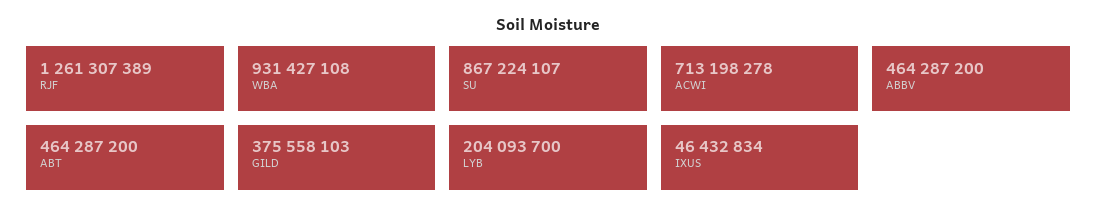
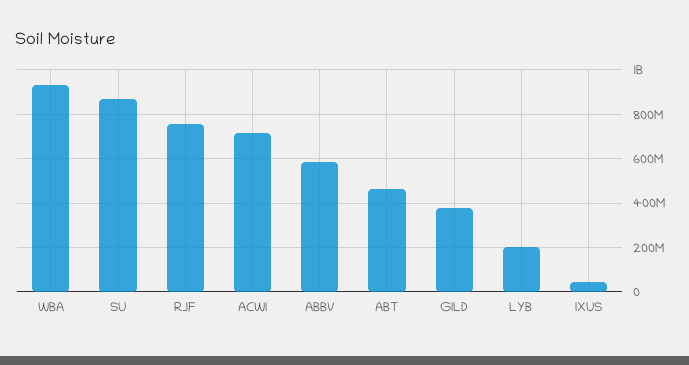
  {
-   "RJF": 1261307389,
+   "RJF": 750000000,
    "WBA": 931427108,
    "SU": 867224107,
    "ACWI": 713198278,
-   "ABBV": 464287200,
+   "ABBV": 600000000,
    "ABT": 464287200,
    "GILD": 375558103,
    "LYB": 204093700,
    "IXUS": 46432834
  }

